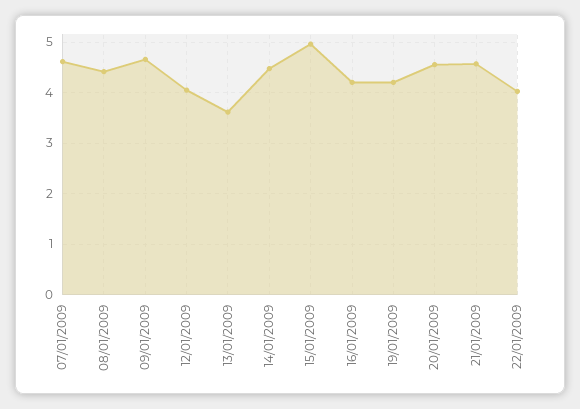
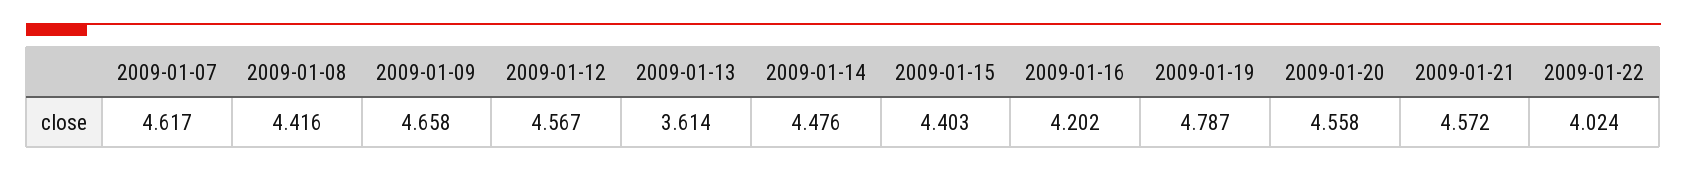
  {
    "07/01/2009": 4.617,
    "08/01/2009": 4.416,
    "09/01/2009": 4.658,
-   "12/01/2009": 4,
+   "12/01/2009": 4.567,
    "13/01/2009": 3.614,
    "14/01/2009": 4.476,
-   "15/01/2009": 5,
+   "15/01/2009": 4.403,
    "16/01/2009": 4.202,
-   "19/01/2009": 4.2,
+   "19/01/2009": 4.787,
    "20/01/2009": 4.558,
    "21/01/2009": 4.572,
    "22/01/2009": 4.024
  }

